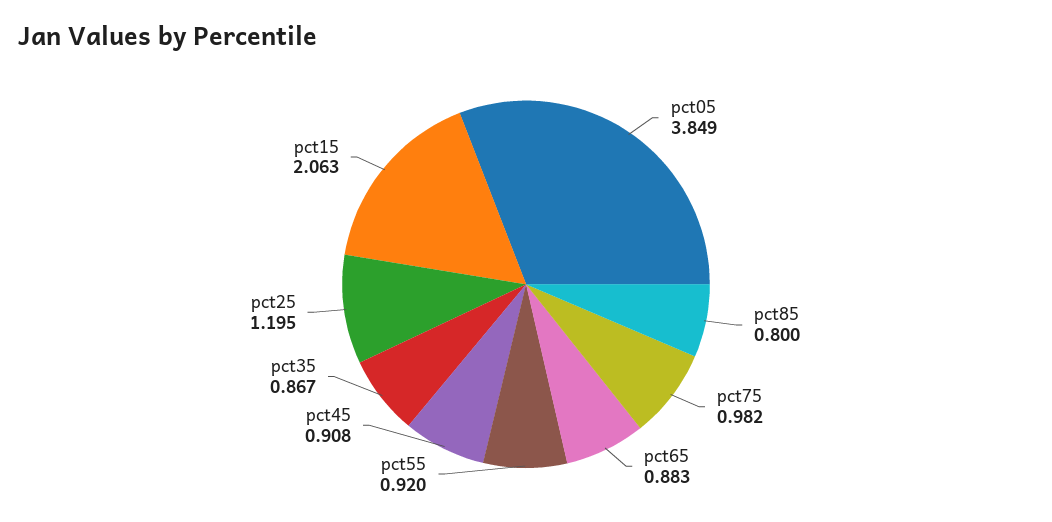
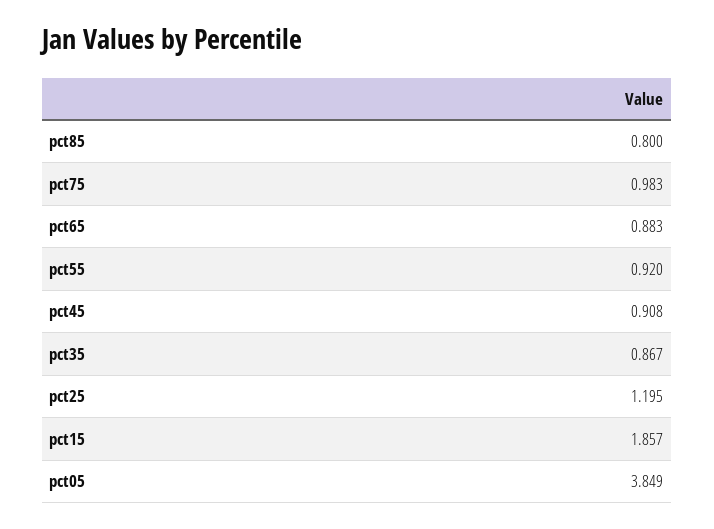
  {
    "pct05": 3.849,
    "pct85": 0.8,
-   "pct75": 0.982,
+   "pct75": 0.983,
    "pct65": 0.883,
    "pct55": 0.92,
    "pct45": 0.908,
    "pct35": 0.867,
    "pct25": 1.195,
-   "pct15": 2.063
+   "pct15": 1.857
  }

